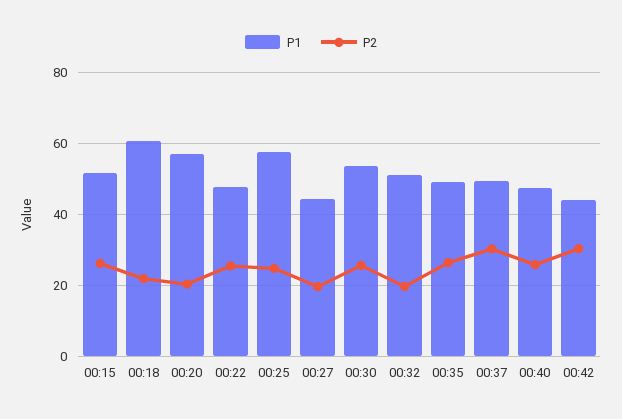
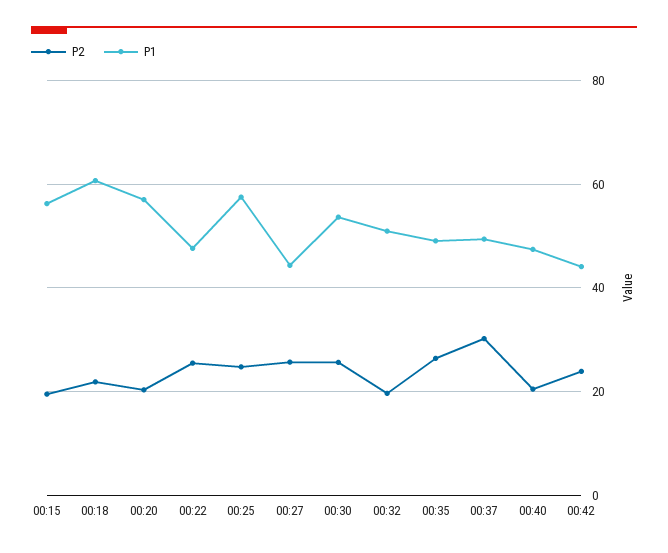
  {
    "P1": {
-     "00:15": 52,
+     "00:15": 56,
      "00:18": 60,
      "00:20": 58,
      "00:22": 48,
      "00:25": 58,
      "00:27": 44,
      "00:30": 54,
      "00:32": 50,
      "00:35": 50,
      "00:37": 50,
      "00:40": 48,
      "00:42": 44
    },
    "P2": {
-     "00:15": 26,
+     "00:15": 20,
      "00:18": 22,
      "00:20": 20,
      "00:22": 26,
      "00:25": 24,
-     "00:27": 20,
+     "00:27": 26,
      "00:30": 26,
      "00:32": 20,
      "00:35": 26,
      "00:37": 30,
-     "00:40": 26,
+     "00:40": 20,
-     "00:42": 30
+     "00:42": 24
    }
  }

